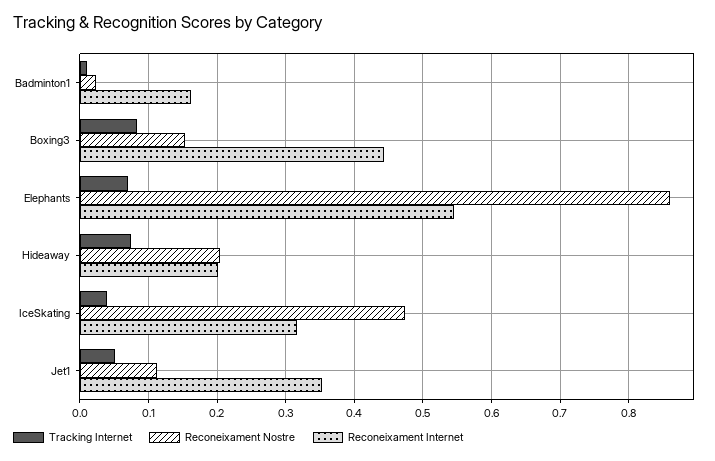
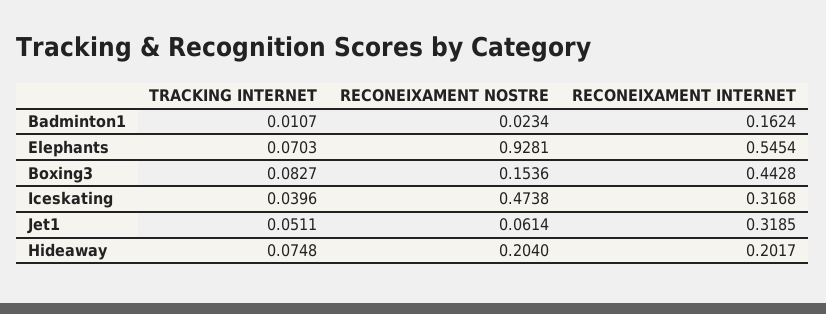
  {
    "Tracking Internet": {
      "Badminton1": 0.0107,
      "Boxing3": 0.0827,
      "Elephants": 0.0703,
      "Hideaway": 0.0748,
      "IceSkating": 0.0396,
      "Jet1": 0.0511
    },
    "Reconeixament Nostre": {
      "Badminton1": 0.0234,
      "Boxing3": 0.1536,
-     "Elephants": 0.86,
+     "Elephants": 0.9281,
      "Hideaway": 0.204,
      "IceSkating": 0.4738,
-     "Jet1": 0.11
+     "Jet1": 0.0614
    },
    "Reconeixament Internet": {
      "Badminton1": 0.1624,
      "Boxing3": 0.4428,
      "Elephants": 0.5454,
      "Hideaway": 0.2017,
      "IceSkating": 0.3168,
-     "Jet1": 0.35
+     "Jet1": 0.3185
    }
  }

